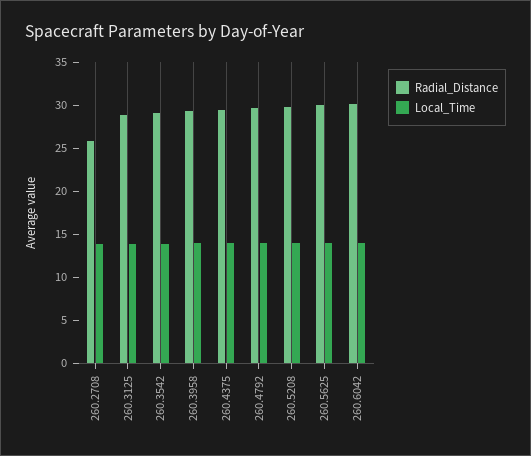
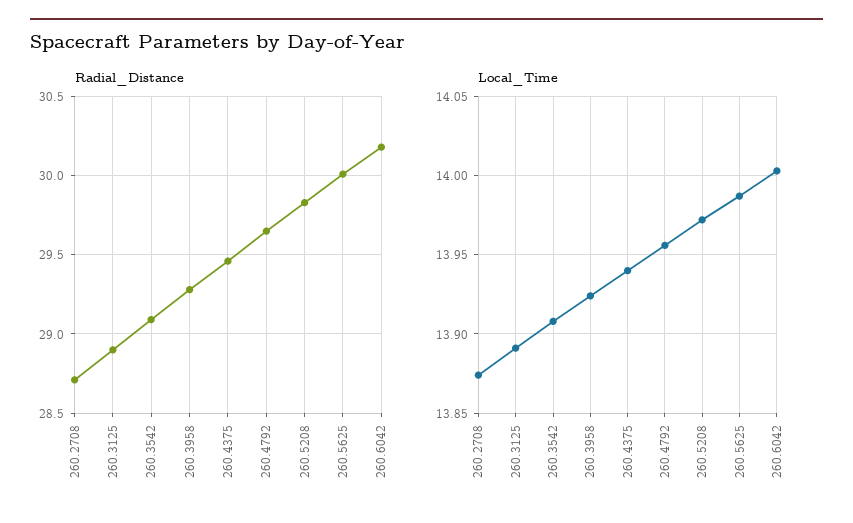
  {
    "Radial_Distance": {
-     "260.2708": 26,
+     "260.2708": 28.7,
      "260.3125": 28.9,
      "260.3542": 29.1,
      "260.3958": 29.3,
      "260.4375": 29.45,
      "260.4792": 29.65,
      "260.5208": 29.85,
      "260.5625": 30,
      "260.6042": 30.2
    },
    "Local_Time": {
      "260.2708": 13.875,
      "260.3125": 13.89,
      "260.3542": 13.91,
      "260.3958": 13.925,
      "260.4375": 13.94,
      "260.4792": 13.955,
      "260.5208": 13.97,
      "260.5625": 13.985,
      "260.6042": 14.005
    }
  }

